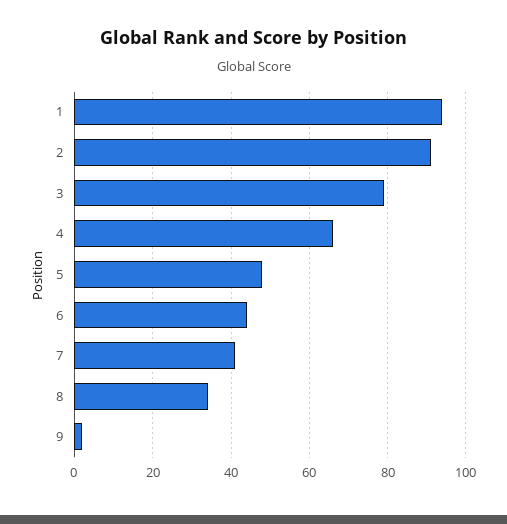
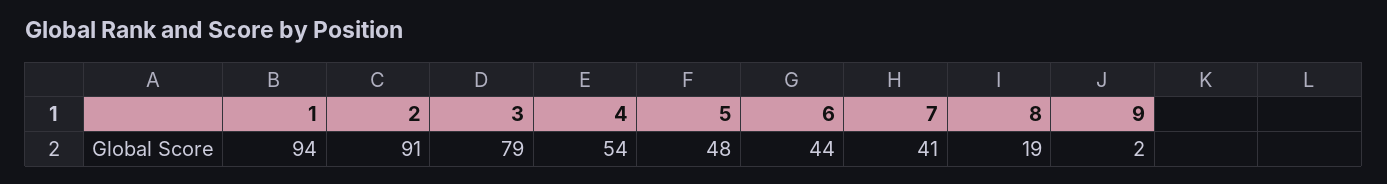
  {
    "1": 94,
    "2": 91,
    "3": 79,
-   "4": 65,
+   "4": 54,
    "5": 48,
    "6": 44,
    "7": 41,
-   "8": 35,
+   "8": 19,
    "9": 2
  }

